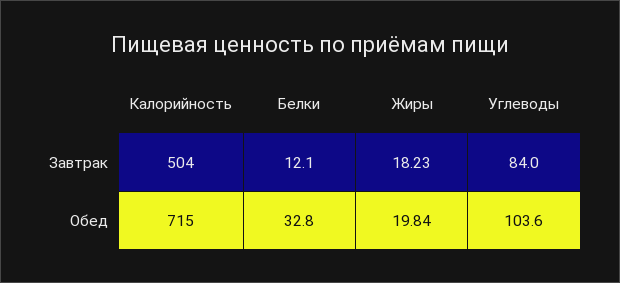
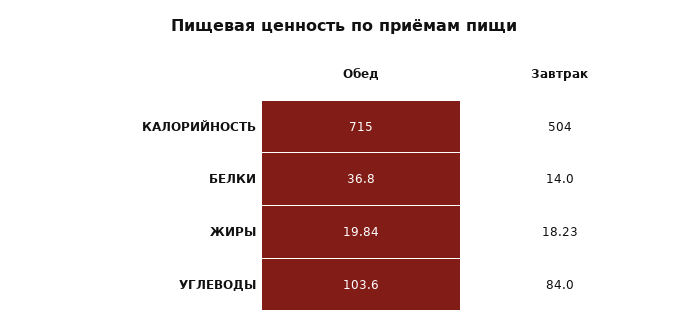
  {
    "Калорийность": {
      "Завтрак": 504,
      "Обед": 715
    },
    "Белки": {
-     "Завтрак": 12.1,
+     "Завтрак": 14,
-     "Обед": 32.8
+     "Обед": 36.8
    },
    "Жиры": {
      "Завтрак": 18.23,
      "Обед": 19.84
    },
    "Углеводы": {
      "Завтрак": 84,
      "Обед": 103.6
    }
  }

